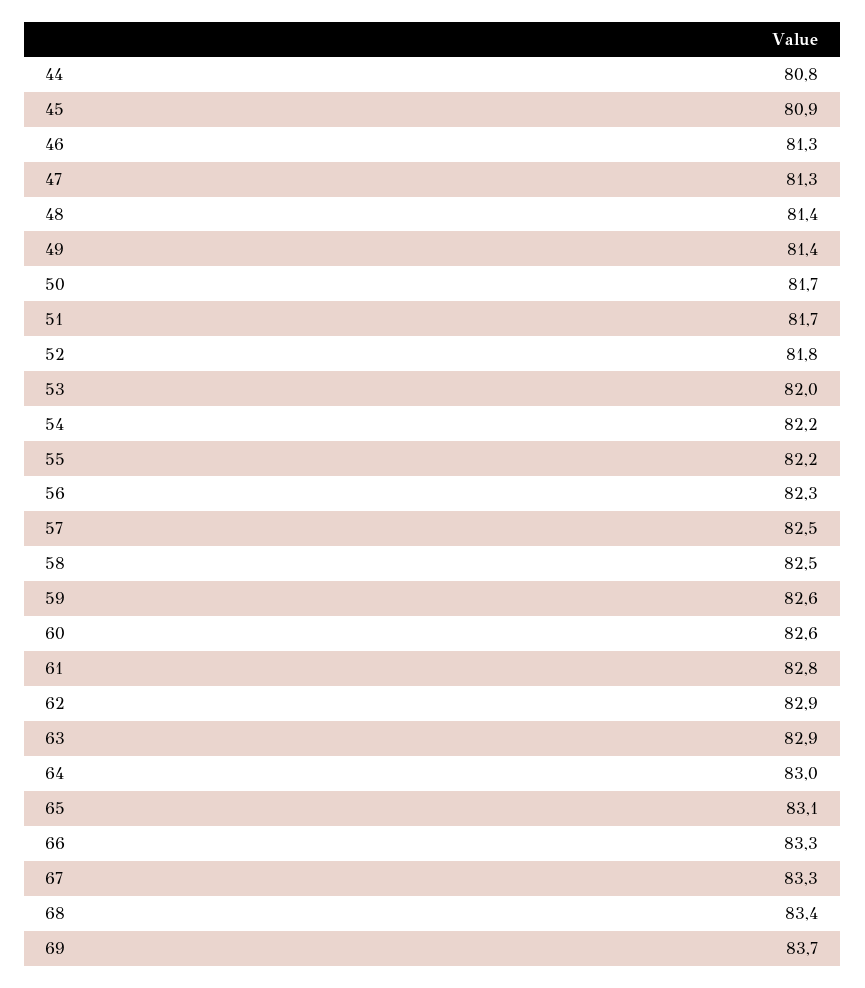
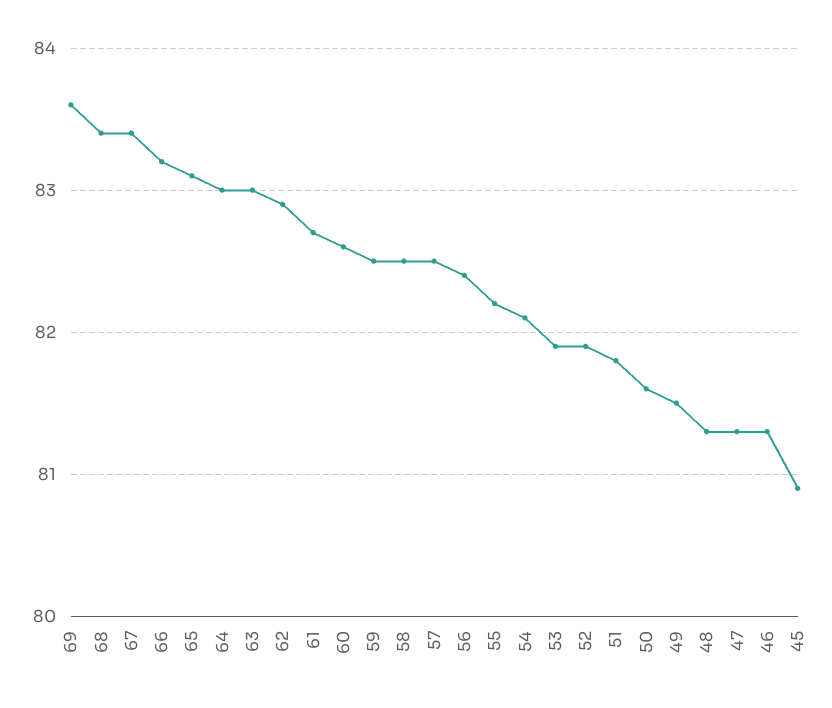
  {
-   "44": 80.8,
    "45": 80.9,
    "46": 81.3,
    "47": 81.3,
-   "48": 81.4,
+   "48": 81.3,
-   "49": 81.4,
+   "49": 81.5,
-   "50": 81.7,
+   "50": 81.6,
-   "51": 81.7,
+   "51": 81.8,
-   "52": 81.8,
+   "52": 81.9,
-   "53": 82,
+   "53": 81.9,
-   "54": 82.2,
+   "54": 82.1,
    "55": 82.2,
-   "56": 82.3,
+   "56": 82.4,
    "57": 82.5,
    "58": 82.5,
-   "59": 82.6,
+   "59": 82.5,
    "60": 82.6,
-   "61": 82.8,
+   "61": 82.7,
    "62": 82.9,
-   "63": 82.9,
+   "63": 83,
    "64": 83,
    "65": 83.1,
-   "66": 83.3,
+   "66": 83.2,
-   "67": 83.3,
+   "67": 83.4,
    "68": 83.4,
-   "69": 83.7
+   "69": 83.6
  }

